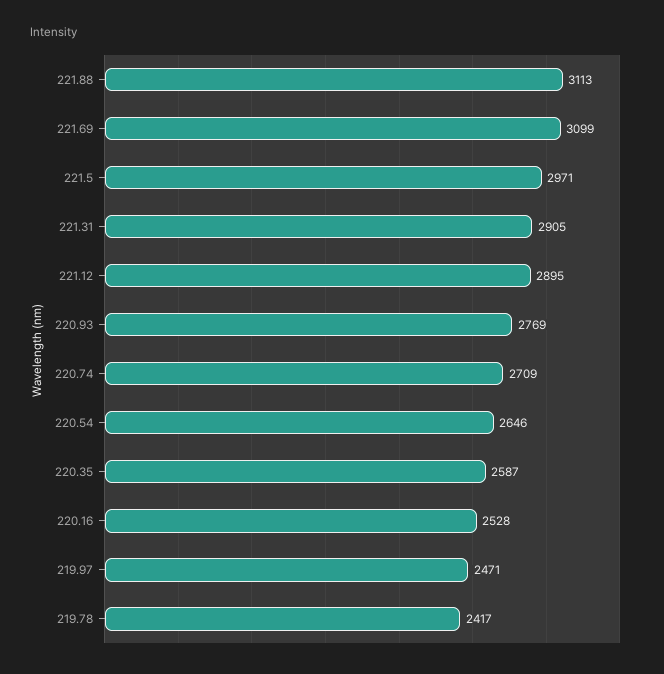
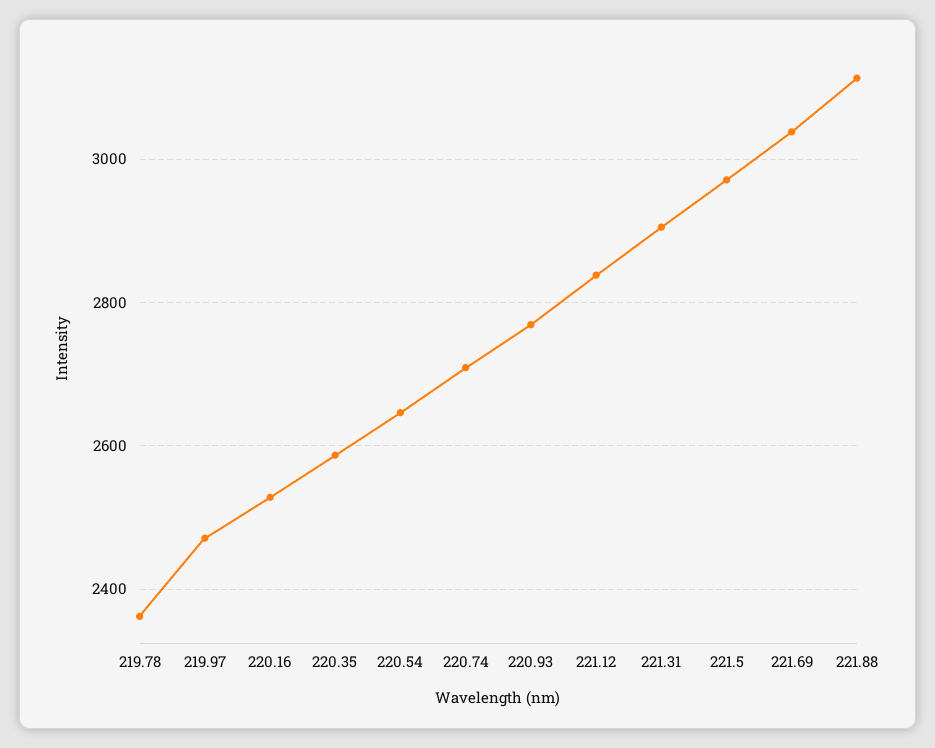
  {
    "221.88": 3113,
-   "221.69": 3099,
+   "221.69": 3040,
    "221.5": 2971,
    "221.31": 2905,
-   "221.12": 2895,
+   "221.12": 2840,
    "220.93": 2769,
    "220.74": 2709,
    "220.54": 2646,
    "220.35": 2587,
    "220.16": 2528,
    "219.97": 2471,
-   "219.78": 2417
+   "219.78": 2360
  }

